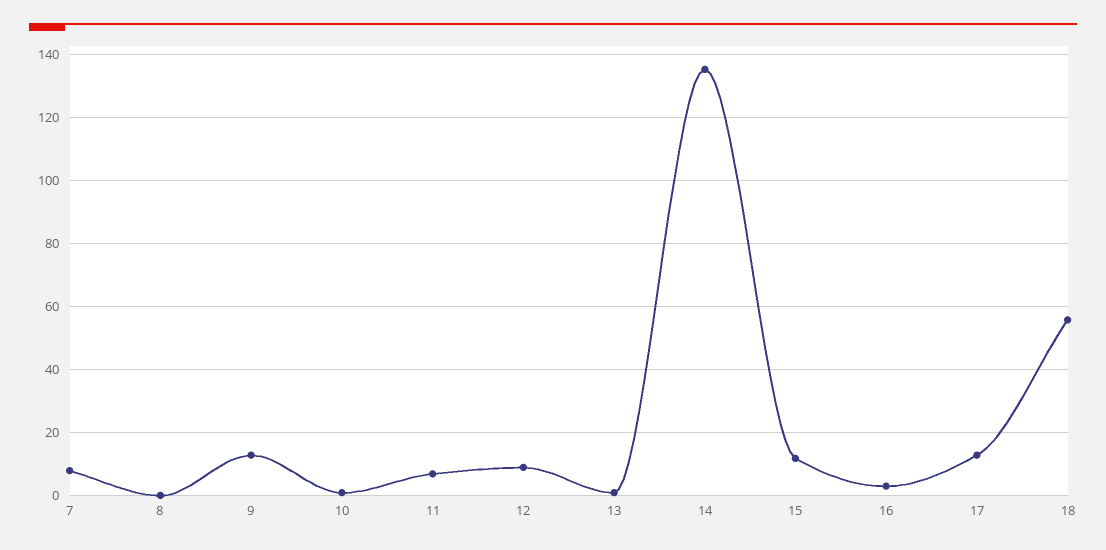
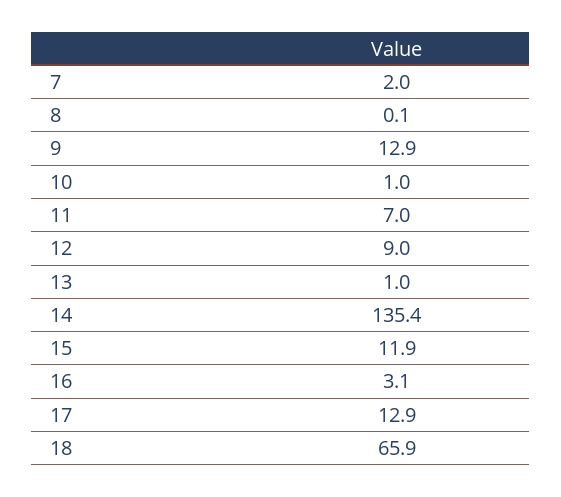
  {
-   "7": 8,
+   "7": 2,
    "8": 0.1,
    "9": 12.9,
    "10": 1,
    "11": 7,
    "12": 9,
    "13": 1,
    "14": 135.4,
    "15": 11.9,
    "16": 3.1,
    "17": 12.9,
-   "18": 56
+   "18": 65.9
  }

